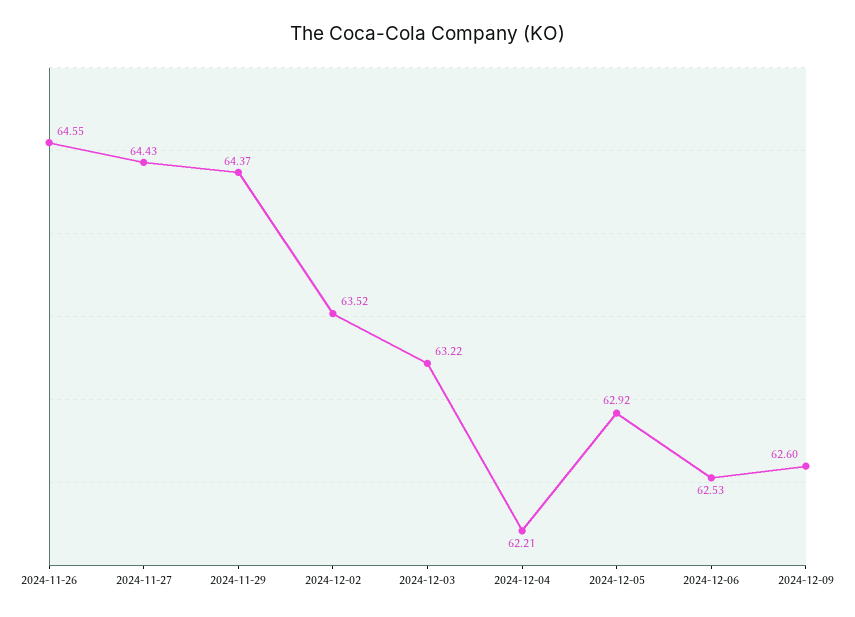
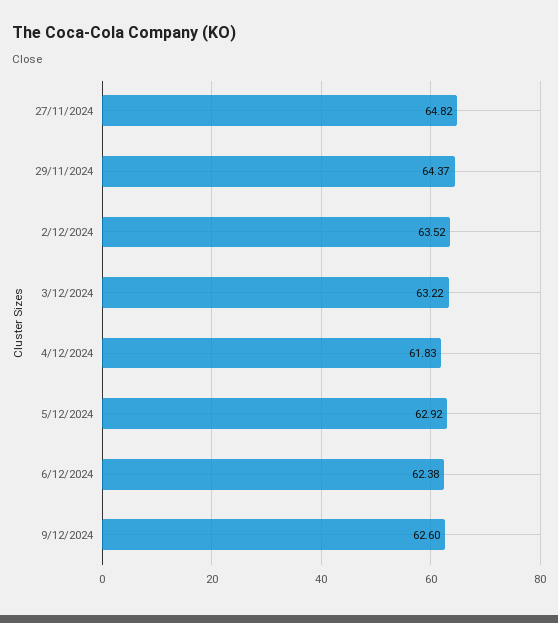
  {
-   "2024-11-26": 64.55,
-   "2024-11-27": 64.43,
+   "2024-11-27": 64.82,
    "2024-11-29": 64.37,
    "2024-12-02": 63.52,
    "2024-12-03": 63.22,
-   "2024-12-04": 62.21,
+   "2024-12-04": 61.83,
    "2024-12-05": 62.92,
-   "2024-12-06": 62.53,
+   "2024-12-06": 62.38,
    "2024-12-09": 62.6
  }

